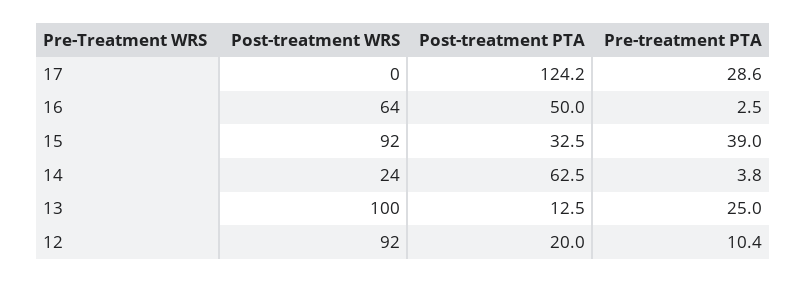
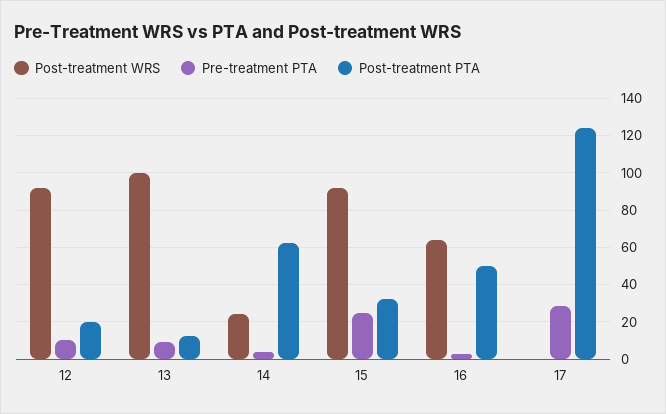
  {
    "Post-treatment WRS": {
      "17": 0,
      "16": 64,
      "15": 92,
      "14": 24,
      "13": 100,
      "12": 92
    },
    "Post-treatment PTA": {
      "17": 124.2,
      "16": 50,
      "15": 32.5,
      "14": 62.5,
      "13": 12.5,
      "12": 20
    },
    "Pre-treatment PTA": {
      "17": 28.6,
      "16": 2.5,
-     "15": 39,
+     "15": 25,
      "14": 3.8,
-     "13": 25,
+     "13": 10,
      "12": 10.4
    }
  }

